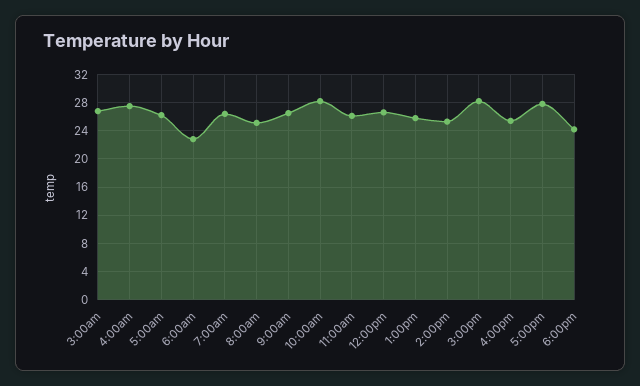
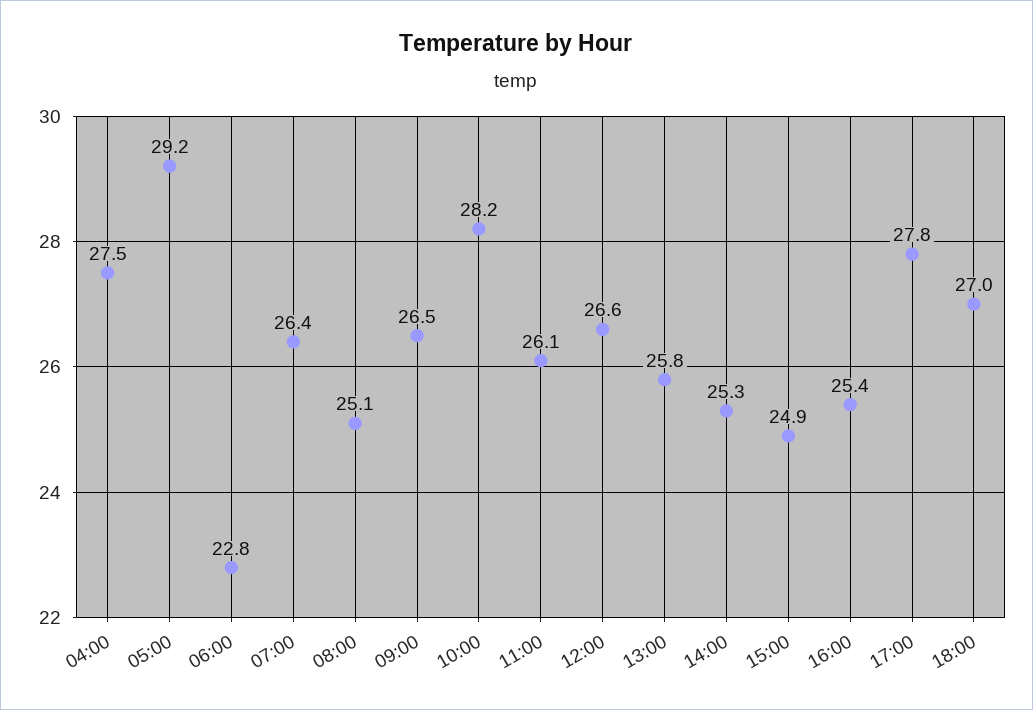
  {
-   "3:00am": 27,
    "4:00am": 27.5,
-   "5:00am": 26,
+   "5:00am": 29.2,
    "6:00am": 22.8,
    "7:00am": 26.4,
    "8:00am": 25.1,
    "9:00am": 26.5,
    "10:00am": 28.2,
    "11:00am": 26.1,
    "12:00pm": 26.6,
    "1:00pm": 25.8,
    "2:00pm": 25.3,
-   "3:00pm": 28,
+   "3:00pm": 24.9,
    "4:00pm": 25.4,
    "5:00pm": 27.8,
-   "6:00pm": 24
+   "6:00pm": 27
  }

